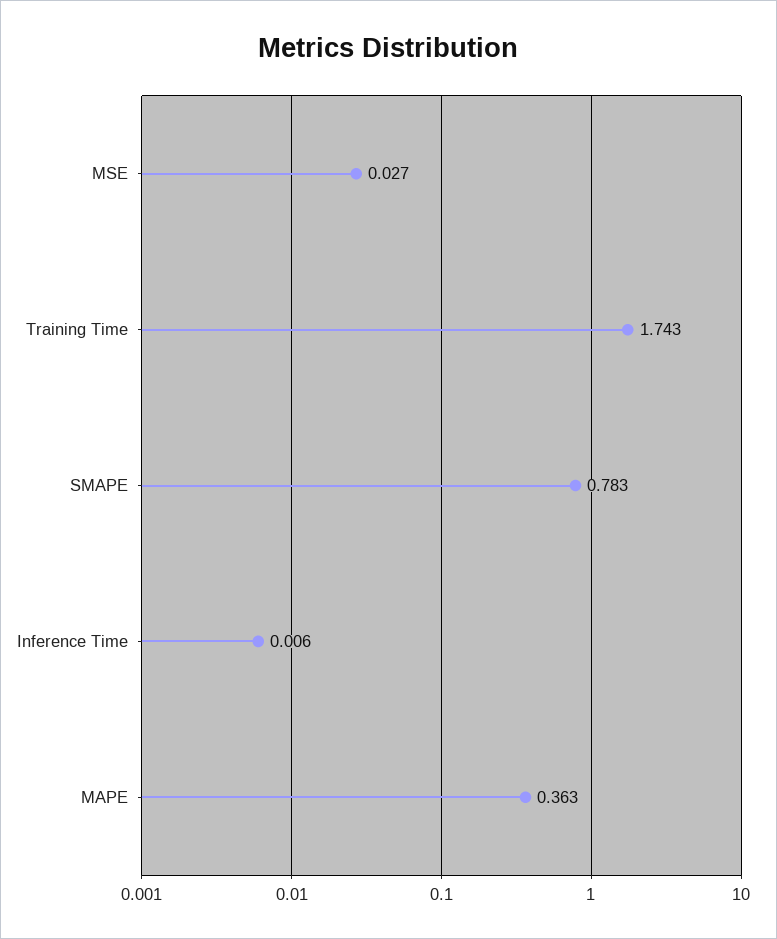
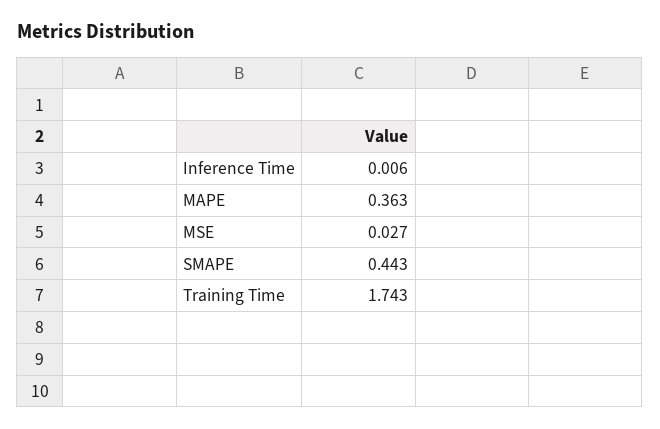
  {
    "MSE": 0.027,
    "Training Time": 1.743,
-   "SMAPE": 0.783,
+   "SMAPE": 0.443,
    "Inference Time": 0.006,
    "MAPE": 0.363
  }

